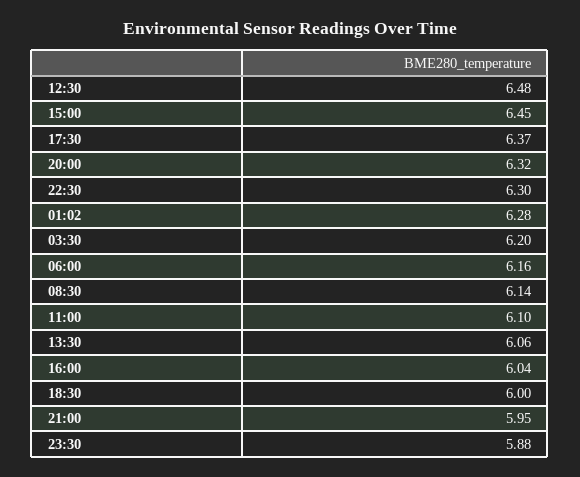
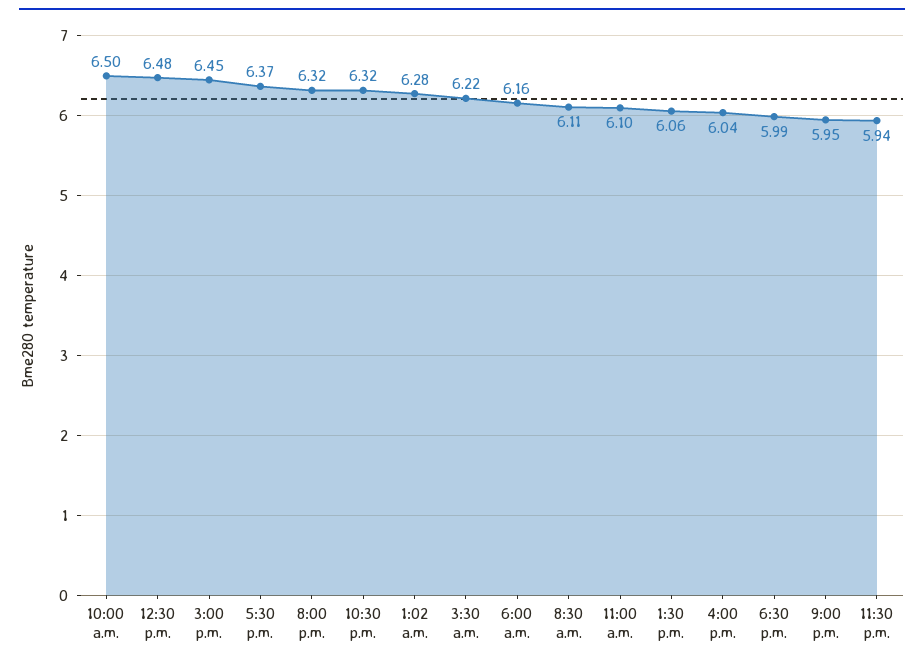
  {
    "12:30": 6.48,
    "15:00": 6.45,
    "17:30": 6.37,
    "20:00": 6.32,
-   "22:30": 6.3,
+   "22:30": 6.32,
    "01:02": 6.28,
-   "03:30": 6.2,
+   "03:30": 6.22,
    "06:00": 6.16,
-   "08:30": 6.14,
+   "08:30": 6.11,
    "11:00": 6.1,
    "13:30": 6.06,
    "16:00": 6.04,
-   "18:30": 6,
+   "18:30": 5.99,
    "21:00": 5.95,
-   "23:30": 5.88
+   "23:30": 5.94,
+   "10:00 a.m.": 6.5
  }

